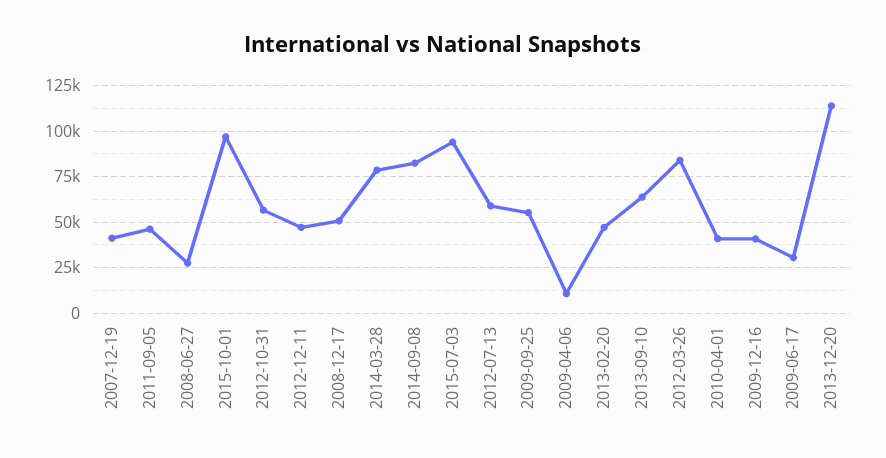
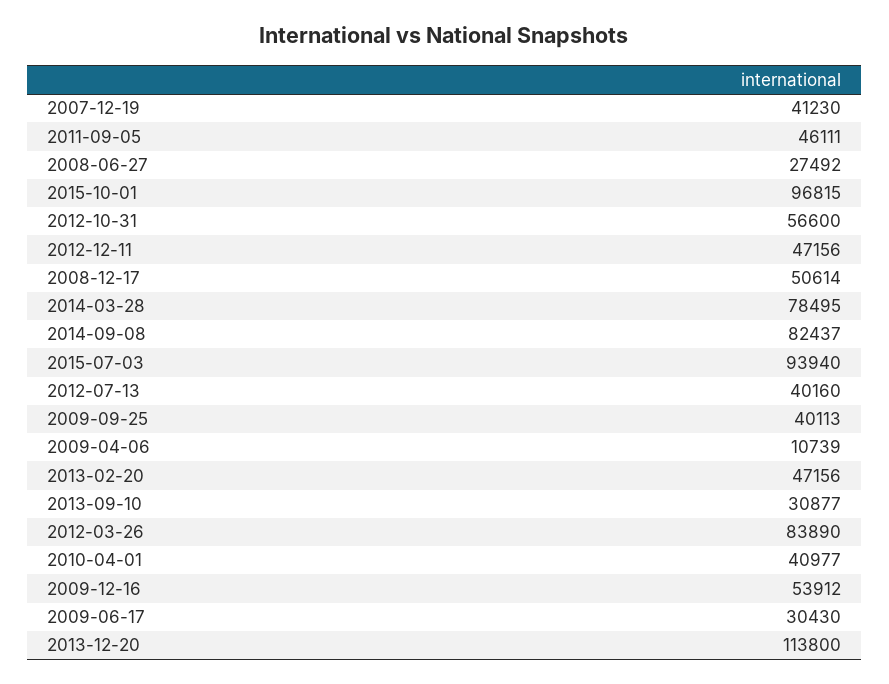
  {
    "2007-12-19": 41230,
    "2011-09-05": 46111,
    "2008-06-27": 27492,
    "2015-10-01": 96815,
    "2012-10-31": 56600,
    "2012-12-11": 47156,
    "2008-12-17": 50614,
    "2014-03-28": 78495,
    "2014-09-08": 82437,
    "2015-07-03": 93940,
-   "2012-07-13": 60000,
+   "2012-07-13": 40160,
-   "2009-09-25": 55000,
+   "2009-09-25": 40113,
    "2009-04-06": 10739,
    "2013-02-20": 47156,
-   "2013-09-10": 65000,
+   "2013-09-10": 30877,
    "2012-03-26": 83890,
    "2010-04-01": 40977,
-   "2009-12-16": 40000,
+   "2009-12-16": 53912,
    "2009-06-17": 30430,
    "2013-12-20": 113800
  }

